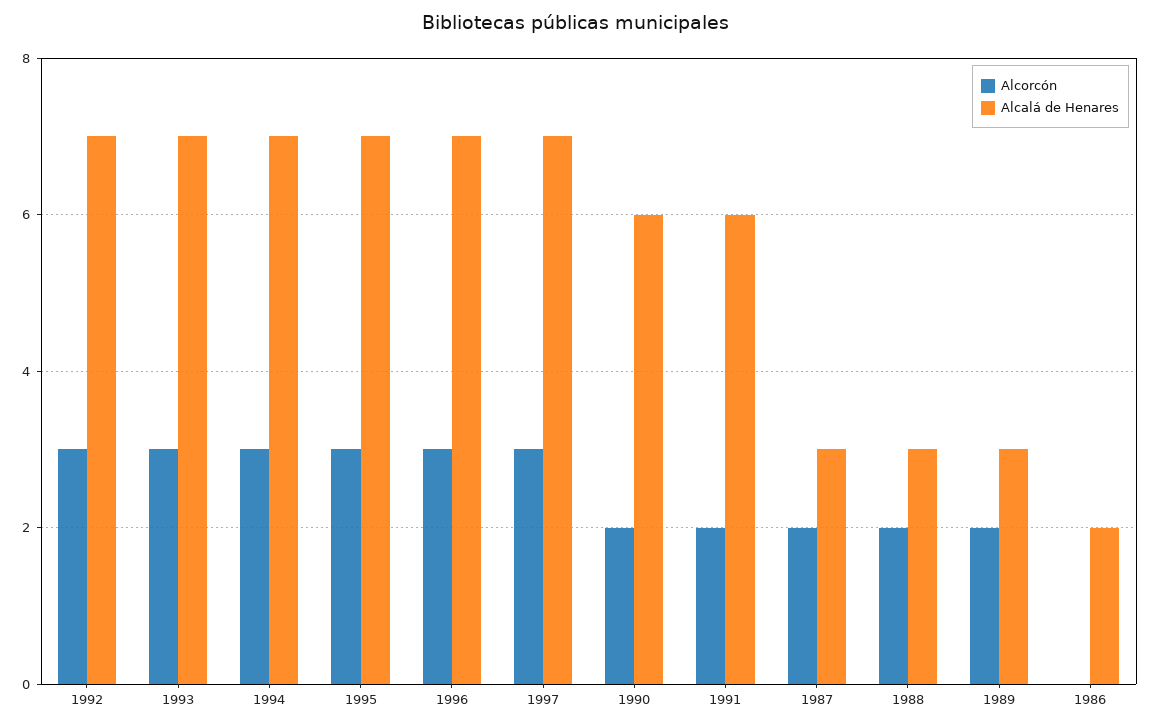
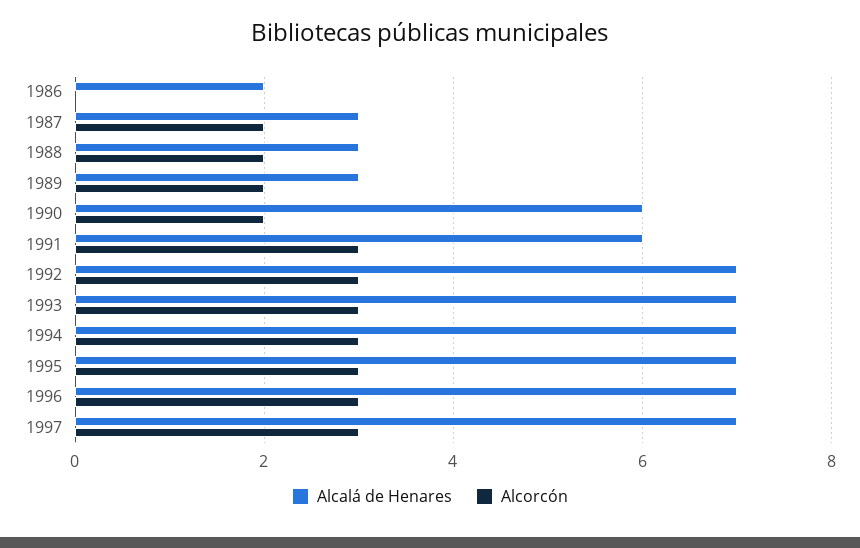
  {
    "Alcorcón": {
      "1992": 3,
      "1993": 3,
      "1994": 3,
      "1995": 3,
      "1996": 3,
      "1997": 3,
      "1990": 2,
-     "1991": 2,
+     "1991": 3,
      "1987": 2,
      "1988": 2,
      "1989": 2,
      "1986": 0
    },
    "Alcalá de Henares": {
      "1992": 7,
      "1993": 7,
      "1994": 7,
      "1995": 7,
      "1996": 7,
      "1997": 7,
      "1990": 6,
      "1991": 6,
      "1987": 3,
      "1988": 3,
      "1989": 3,
      "1986": 2
    }
  }

